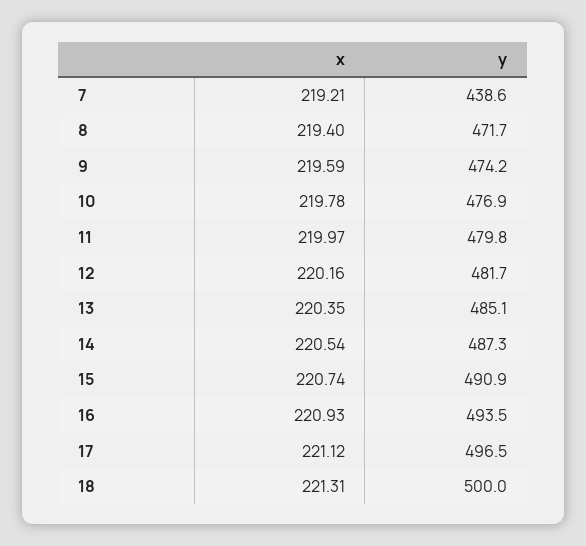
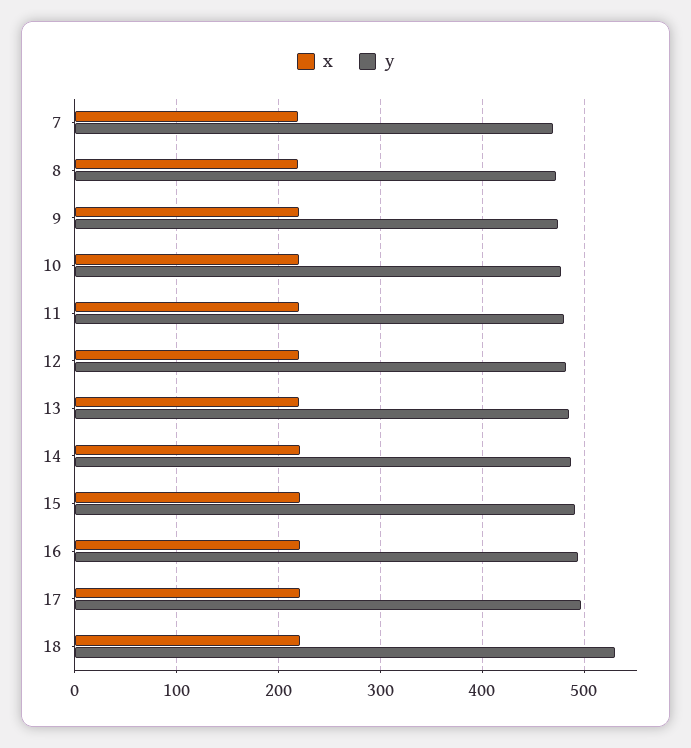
  {
    "x": {
      "7": 219.21,
      "8": 219.4,
      "9": 219.59,
      "10": 219.78,
      "11": 219.97,
      "12": 220.16,
      "13": 220.35,
      "14": 220.54,
      "15": 220.74,
      "16": 220.93,
      "17": 221.12,
      "18": 221.31
    },
    "y": {
-     "7": 438.6,
+     "7": 470,
      "8": 471.7,
      "9": 474.2,
      "10": 476.9,
      "11": 479.8,
      "12": 481.7,
      "13": 485.1,
      "14": 487.3,
      "15": 490.9,
      "16": 493.5,
      "17": 496.5,
-     "18": 500
+     "18": 530
    }
  }

